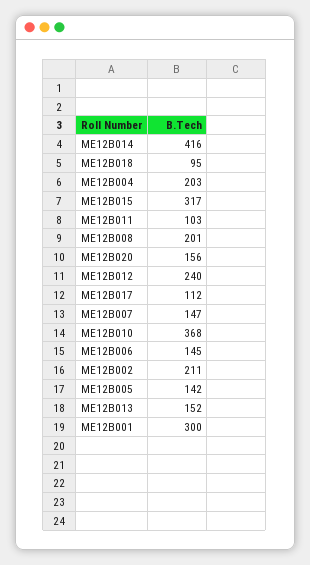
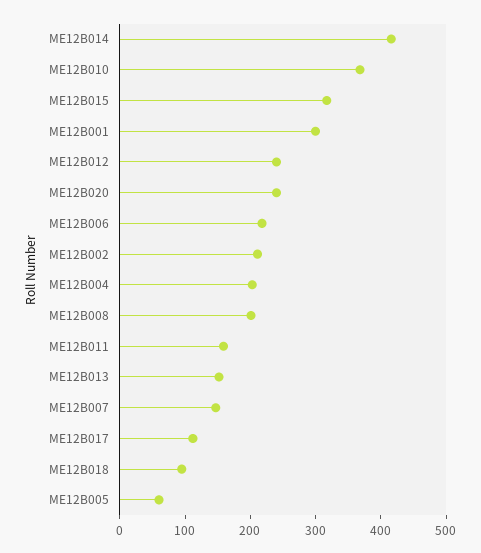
  {
    "ME12B014": 416,
    "ME12B018": 95,
    "ME12B004": 203,
    "ME12B015": 317,
-   "ME12B011": 103,
+   "ME12B011": 160,
    "ME12B008": 201,
-   "ME12B020": 156,
+   "ME12B020": 240,
    "ME12B012": 240,
    "ME12B017": 112,
    "ME12B007": 147,
    "ME12B010": 368,
-   "ME12B006": 145,
+   "ME12B006": 220,
    "ME12B002": 211,
-   "ME12B005": 142,
+   "ME12B005": 60,
    "ME12B013": 152,
    "ME12B001": 300
  }

